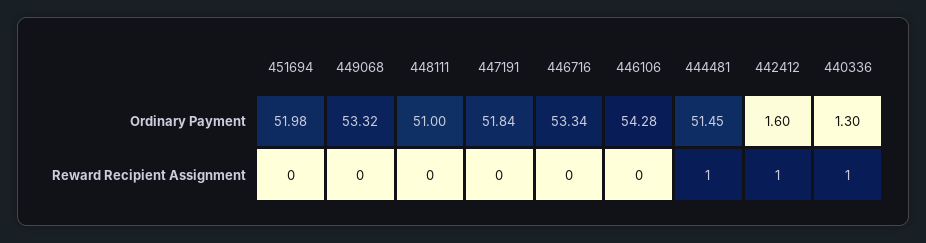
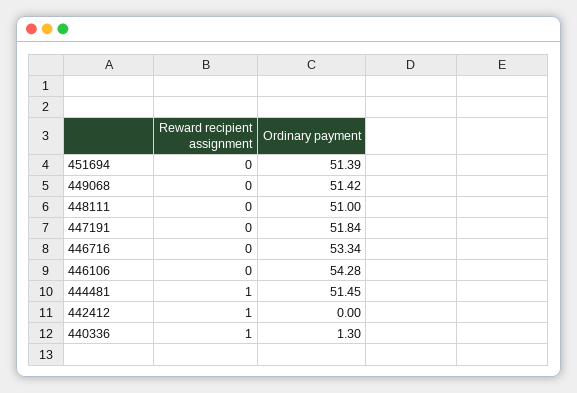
  {
    "451694": {
-     "Ordinary Payment": 51.98,
+     "Ordinary Payment": 51.39,
      "Reward Recipient Assignment": 0
    },
    "449068": {
-     "Ordinary Payment": 53.32,
+     "Ordinary Payment": 51.42,
      "Reward Recipient Assignment": 0
    },
    "448111": {
      "Ordinary Payment": 51,
      "Reward Recipient Assignment": 0
    },
    "447191": {
      "Ordinary Payment": 51.84,
      "Reward Recipient Assignment": 0
    },
    "446716": {
      "Ordinary Payment": 53.34,
      "Reward Recipient Assignment": 0
    },
    "446106": {
      "Ordinary Payment": 54.28,
      "Reward Recipient Assignment": 0
    },
    "444481": {
      "Ordinary Payment": 51.45,
      "Reward Recipient Assignment": 1
    },
    "442412": {
-     "Ordinary Payment": 1.6,
+     "Ordinary Payment": 0,
      "Reward Recipient Assignment": 1
    },
    "440336": {
      "Ordinary Payment": 1.3,
      "Reward Recipient Assignment": 1
    }
  }

